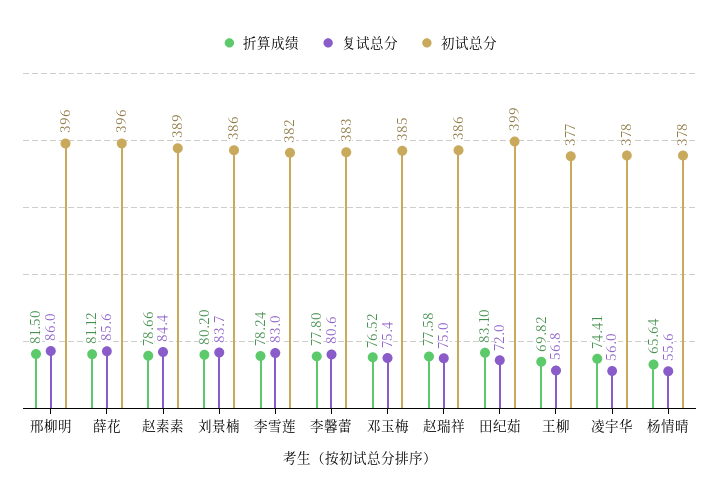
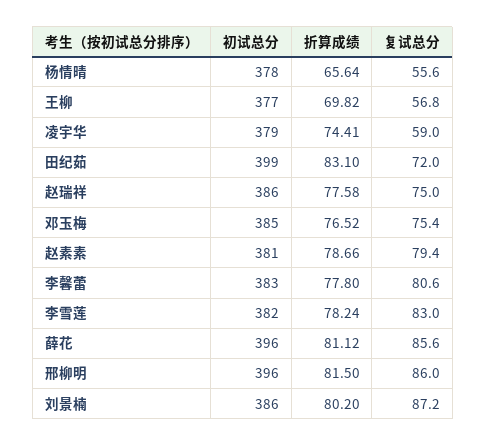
  {
    "折算成绩": {
      "邢柳明": 81.5,
      "薛花": 81.12,
      "赵素素": 78.66,
      "刘景楠": 80.2,
      "李雪莲": 78.24,
      "李馨蕾": 77.8,
      "邓玉梅": 76.52,
      "赵瑞祥": 77.58,
      "田纪茹": 83.1,
      "王柳": 69.82,
      "凌宇华": 74.41,
      "杨情晴": 65.64
    },
    "复试总分": {
      "邢柳明": 86,
      "薛花": 85.6,
-     "赵素素": 84.4,
+     "赵素素": 79.4,
-     "刘景楠": 83.7,
+     "刘景楠": 87.2,
      "李雪莲": 83,
      "李馨蕾": 80.6,
      "邓玉梅": 75.4,
      "赵瑞祥": 75,
      "田纪茹": 72,
      "王柳": 56.8,
-     "凌宇华": 56,
+     "凌宇华": 59,
      "杨情晴": 55.6
    },
    "初试总分": {
      "邢柳明": 396,
      "薛花": 396,
-     "赵素素": 389,
+     "赵素素": 381,
      "刘景楠": 386,
      "李雪莲": 382,
      "李馨蕾": 383,
      "邓玉梅": 385,
      "赵瑞祥": 386,
      "田纪茹": 399,
      "王柳": 377,
-     "凌宇华": 378,
+     "凌宇华": 379,
      "杨情晴": 378
    }
  }

